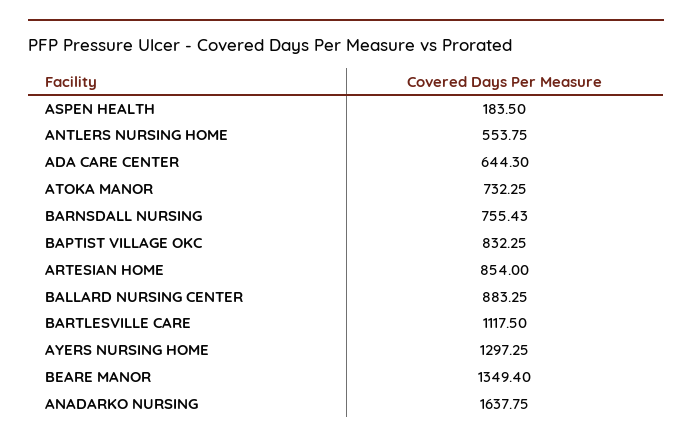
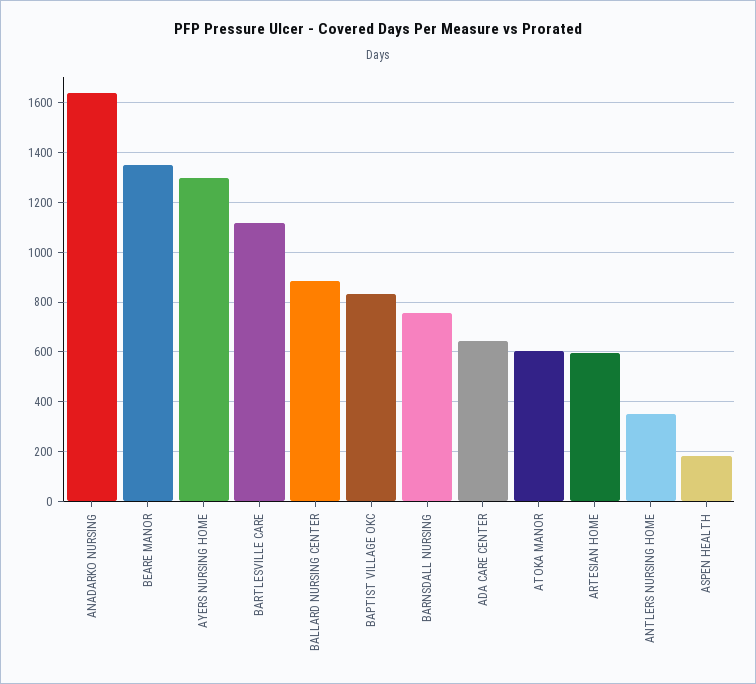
  {
    "ASPEN HEALTH": 183.5,
-   "ANTLERS NURSING HOME": 553.75,
+   "ANTLERS NURSING HOME": 350,
    "ADA CARE CENTER": 644.3,
-   "ATOKA MANOR": 732.25,
+   "ATOKA MANOR": 600,
    "BARNSDALL NURSING": 755.43,
    "BAPTIST VILLAGE OKC": 832.25,
-   "ARTESIAN HOME": 854,
+   "ARTESIAN HOME": 600,
    "BALLARD NURSING CENTER": 883.25,
    "BARTLESVILLE CARE": 1117.5,
    "AYERS NURSING HOME": 1297.25,
    "BEARE MANOR": 1349.4,
    "ANADARKO NURSING": 1637.75
  }

